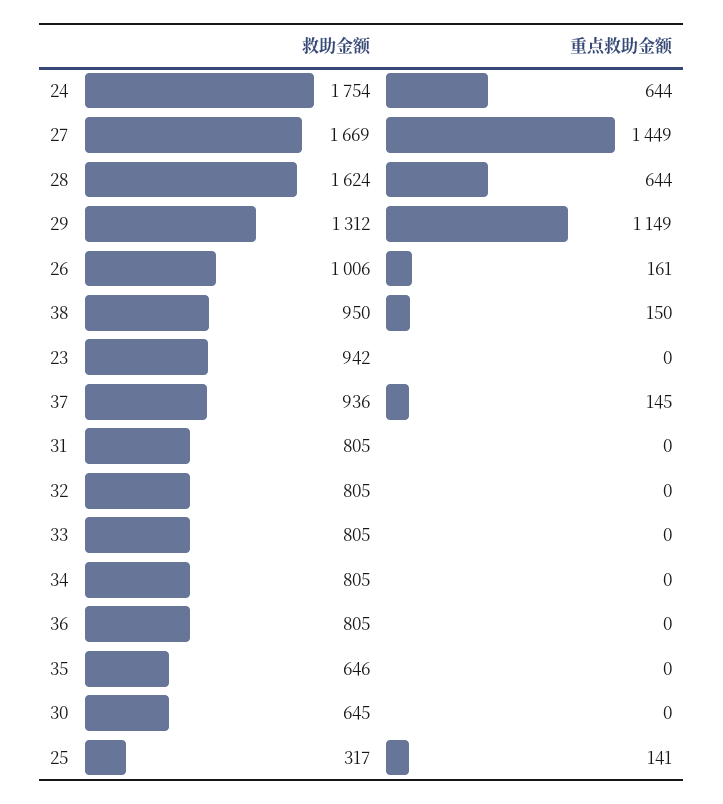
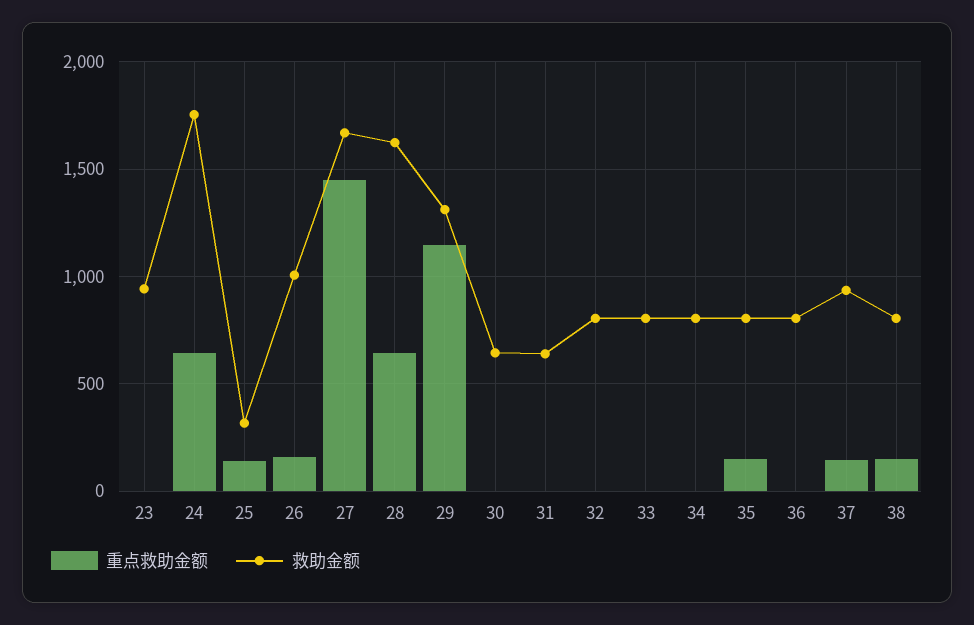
  {
    "救助金额": {
      "24": 1754,
      "27": 1669,
      "28": 1624,
      "29": 1312,
      "26": 1006,
-     "38": 950,
+     "38": 800,
      "23": 942,
      "37": 936,
-     "31": 805,
+     "31": 650,
      "32": 805,
      "33": 805,
      "34": 805,
      "36": 805,
-     "35": 646,
+     "35": 800,
      "30": 645,
      "25": 317
    },
    "重点救助金额": {
      "24": 644,
      "27": 1449,
      "28": 644,
      "29": 1149,
      "26": 161,
      "38": 150,
      "23": 0,
      "37": 145,
      "31": 0,
      "32": 0,
      "33": 0,
      "34": 0,
      "36": 0,
-     "35": 0,
+     "35": 150,
      "30": 0,
      "25": 141
    }
  }

